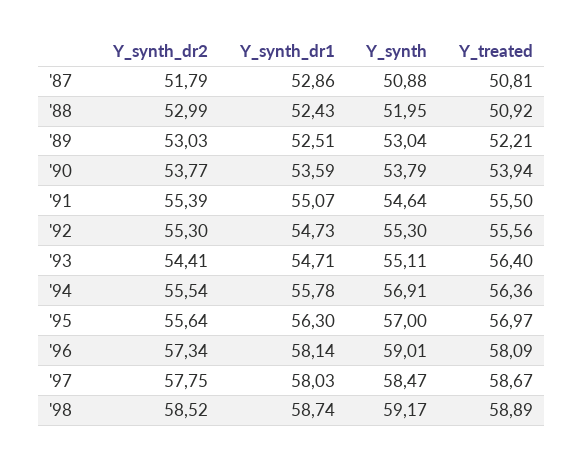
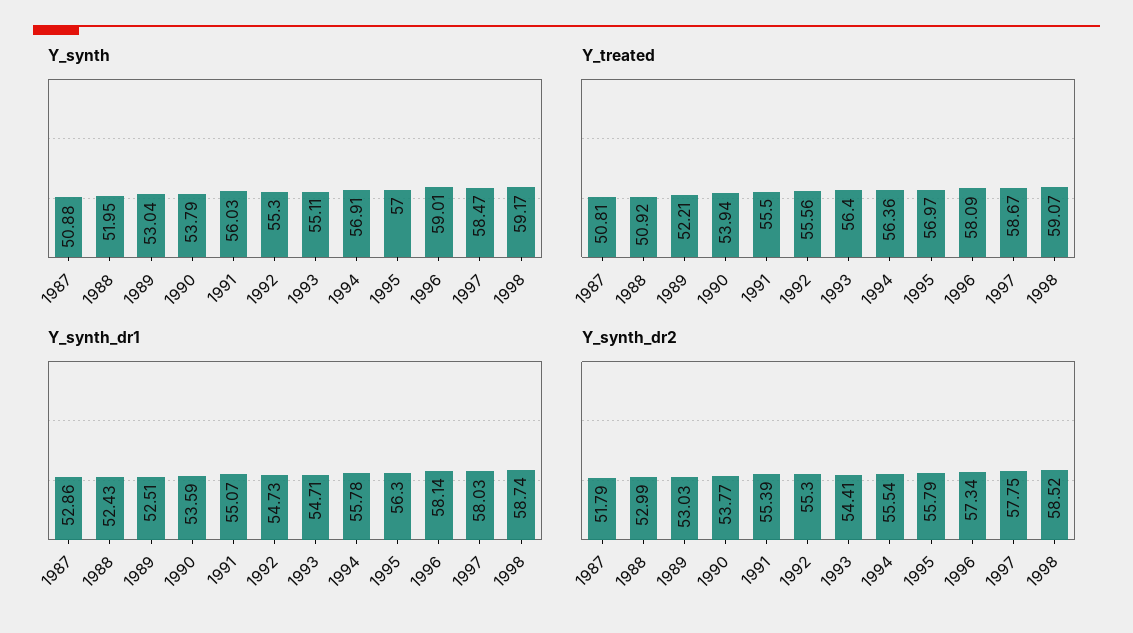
  {
    "Y_synth_dr2": {
      "'87": 51.79,
      "'88": 52.99,
      "'89": 53.03,
      "'90": 53.77,
      "'91": 55.39,
      "'92": 55.3,
      "'93": 54.41,
      "'94": 55.54,
-     "'95": 55.64,
+     "'95": 55.79,
      "'96": 57.34,
      "'97": 57.75,
      "'98": 58.52
    },
    "Y_synth_dr1": {
      "'87": 52.86,
      "'88": 52.43,
      "'89": 52.51,
      "'90": 53.59,
      "'91": 55.07,
      "'92": 54.73,
      "'93": 54.71,
      "'94": 55.78,
      "'95": 56.3,
      "'96": 58.14,
      "'97": 58.03,
      "'98": 58.74
    },
    "Y_synth": {
      "'87": 50.88,
      "'88": 51.95,
      "'89": 53.04,
      "'90": 53.79,
-     "'91": 54.64,
+     "'91": 56.03,
      "'92": 55.3,
      "'93": 55.11,
      "'94": 56.91,
      "'95": 57,
      "'96": 59.01,
      "'97": 58.47,
      "'98": 59.17
    },
    "Y_treated": {
      "'87": 50.81,
      "'88": 50.92,
      "'89": 52.21,
      "'90": 53.94,
      "'91": 55.5,
      "'92": 55.56,
      "'93": 56.4,
      "'94": 56.36,
      "'95": 56.97,
      "'96": 58.09,
      "'97": 58.67,
-     "'98": 58.89
+     "'98": 59.07
    }
  }

